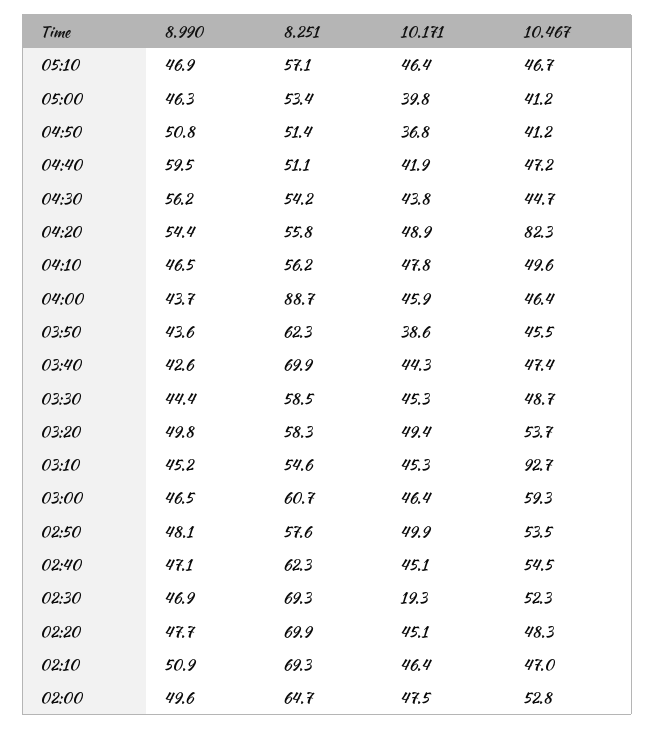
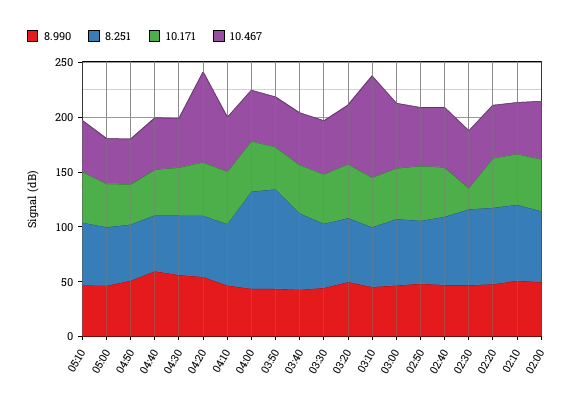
  {
    "8.990": {
      "05:10": 46.9,
      "05:00": 46.3,
      "04:50": 50.8,
      "04:40": 59.5,
      "04:30": 56.2,
      "04:20": 54.4,
      "04:10": 46.5,
      "04:00": 43.7,
      "03:50": 43.6,
      "03:40": 42.6,
      "03:30": 44.4,
      "03:20": 49.8,
      "03:10": 45.2,
      "03:00": 46.5,
      "02:50": 48.1,
      "02:40": 47.1,
      "02:30": 46.9,
      "02:20": 47.7,
      "02:10": 50.9,
      "02:00": 49.6
    },
    "8.251": {
      "05:10": 57.1,
      "05:00": 53.4,
      "04:50": 51.4,
      "04:40": 51.1,
      "04:30": 54.2,
      "04:20": 55.8,
      "04:10": 56.2,
      "04:00": 88.7,
-     "03:50": 62.3,
+     "03:50": 90,
      "03:40": 69.9,
      "03:30": 58.5,
      "03:20": 58.3,
      "03:10": 54.6,
      "03:00": 60.7,
      "02:50": 57.6,
      "02:40": 62.3,
      "02:30": 69.3,
      "02:20": 69.9,
      "02:10": 69.3,
      "02:00": 64.7
    },
    "10.171": {
      "05:10": 46.4,
      "05:00": 39.8,
      "04:50": 36.8,
      "04:40": 41.9,
      "04:30": 43.8,
      "04:20": 48.9,
      "04:10": 47.8,
      "04:00": 45.9,
      "03:50": 38.6,
      "03:40": 44.3,
      "03:30": 45.3,
      "03:20": 49.4,
      "03:10": 45.3,
      "03:00": 46.4,
      "02:50": 49.9,
      "02:40": 45.1,
      "02:30": 19.3,
      "02:20": 45.1,
      "02:10": 46.4,
      "02:00": 47.5
    },
    "10.467": {
      "05:10": 46.7,
      "05:00": 41.2,
      "04:50": 41.2,
      "04:40": 47.2,
      "04:30": 44.7,
      "04:20": 82.3,
      "04:10": 49.6,
      "04:00": 46.4,
      "03:50": 45.5,
      "03:40": 47.4,
      "03:30": 48.7,
      "03:20": 53.7,
      "03:10": 92.7,
      "03:00": 59.3,
      "02:50": 53.5,
      "02:40": 54.5,
      "02:30": 52.3,
      "02:20": 48.3,
      "02:10": 47,
      "02:00": 52.8
    }
  }

